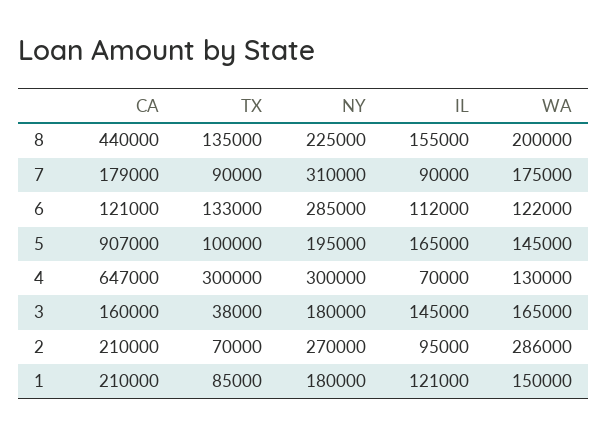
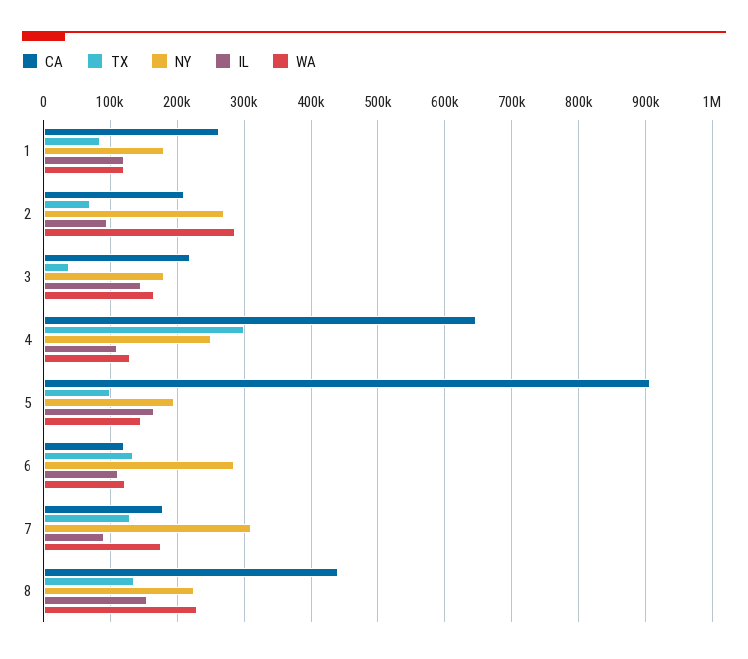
  {
    "CA": {
      "8": 440000,
      "7": 179000,
      "6": 121000,
      "5": 907000,
      "4": 647000,
-     "3": 160000,
+     "3": 220000,
      "2": 210000,
-     "1": 210000
+     "1": 260000
    },
    "TX": {
      "8": 135000,
-     "7": 90000,
+     "7": 130000,
      "6": 133000,
      "5": 100000,
      "4": 300000,
      "3": 38000,
      "2": 70000,
      "1": 85000
    },
    "NY": {
      "8": 225000,
      "7": 310000,
      "6": 285000,
      "5": 195000,
-     "4": 300000,
+     "4": 250000,
      "3": 180000,
      "2": 270000,
      "1": 180000
    },
    "IL": {
      "8": 155000,
      "7": 90000,
      "6": 112000,
      "5": 165000,
-     "4": 70000,
+     "4": 110000,
      "3": 145000,
      "2": 95000,
      "1": 121000
    },
    "WA": {
-     "8": 200000,
+     "8": 230000,
      "7": 175000,
      "6": 122000,
      "5": 145000,
      "4": 130000,
      "3": 165000,
      "2": 286000,
-     "1": 150000
+     "1": 120000
    }
  }

